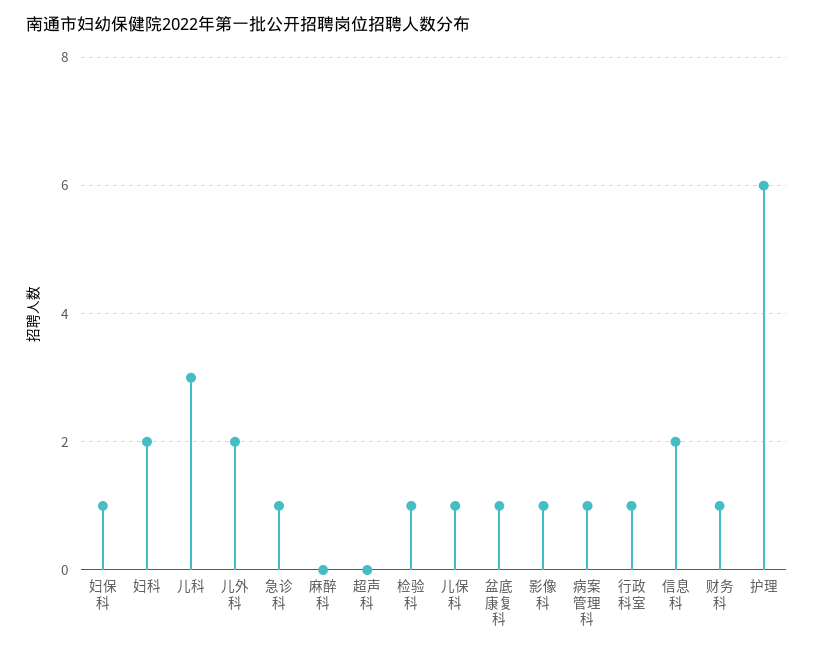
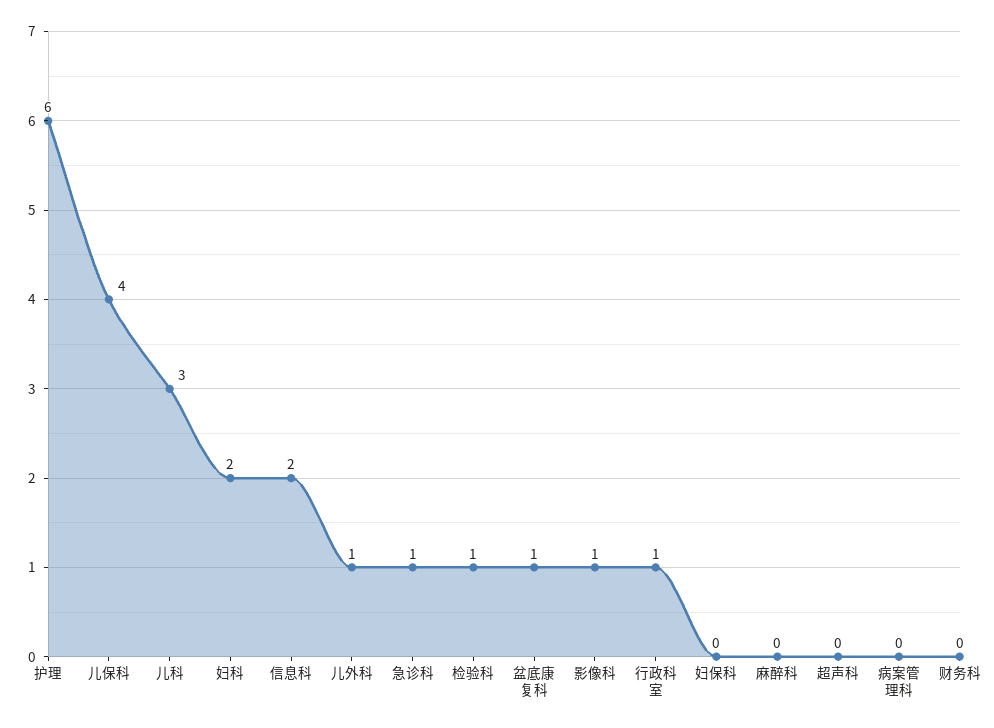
  {
-   "妇保科": 1,
+   "妇保科": 0,
    "妇科": 2,
    "儿科": 3,
-   "儿外科": 2,
+   "儿外科": 1,
    "急诊科": 1,
    "麻醉科": 0,
    "超声科": 0,
    "检验科": 1,
-   "儿保科": 1,
+   "儿保科": 4,
    "盆底康复科": 1,
    "影像科": 1,
-   "病案管理科": 1,
+   "病案管理科": 0,
    "行政科室": 1,
    "信息科": 2,
-   "财务科": 1,
+   "财务科": 0,
    "护理": 6
  }

